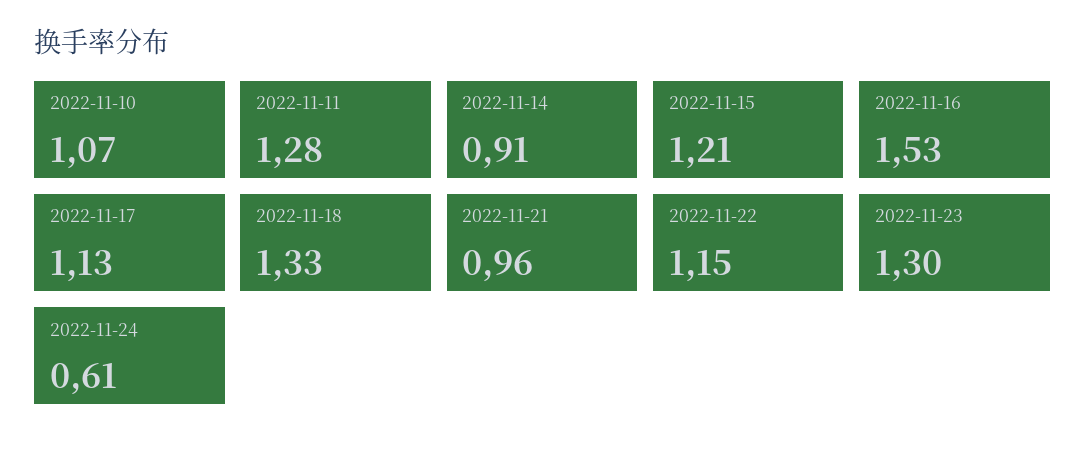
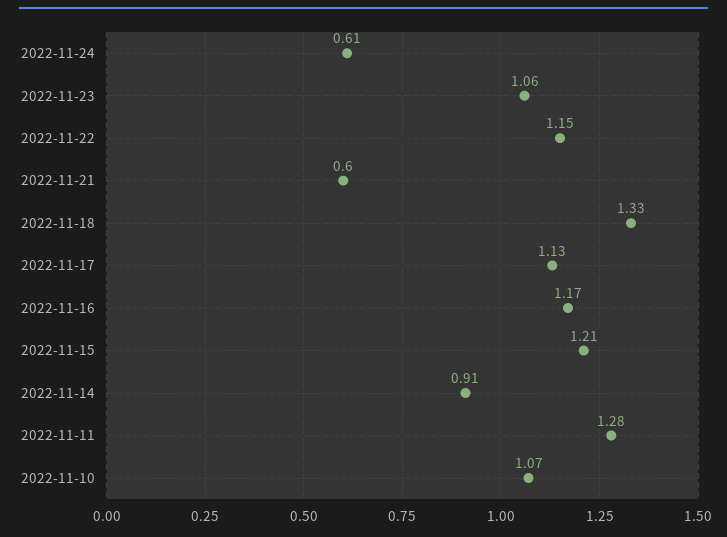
  {
    "2022-11-10": 1.07,
    "2022-11-11": 1.28,
    "2022-11-14": 0.91,
    "2022-11-15": 1.21,
-   "2022-11-16": 1.53,
+   "2022-11-16": 1.17,
    "2022-11-17": 1.13,
    "2022-11-18": 1.33,
-   "2022-11-21": 0.96,
+   "2022-11-21": 0.6,
    "2022-11-22": 1.15,
-   "2022-11-23": 1.3,
+   "2022-11-23": 1.06,
    "2022-11-24": 0.61
  }

